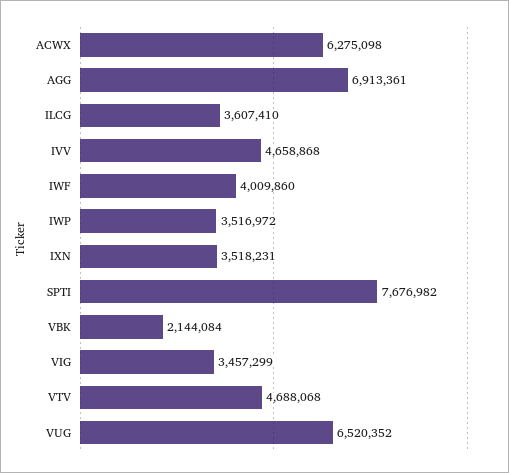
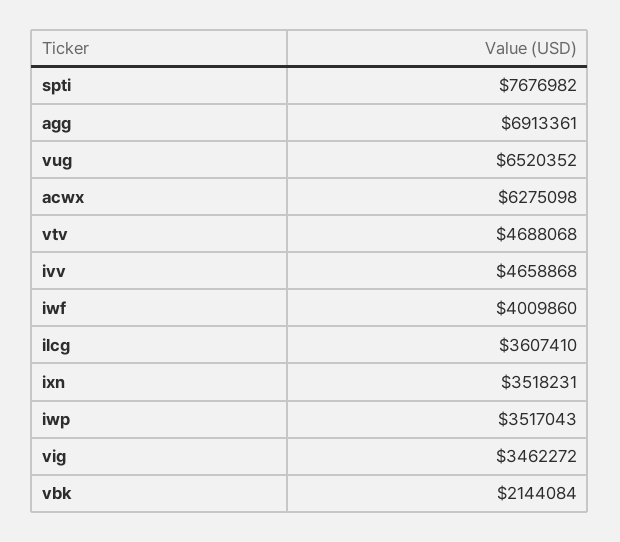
  {
    "ACWX": 6275098,
    "AGG": 6913361,
    "ILCG": 3607410,
    "IVV": 4658868,
    "IWF": 4009860,
-   "IWP": 3516972,
+   "IWP": 3517043,
    "IXN": 3518231,
    "SPTI": 7676982,
    "VBK": 2144084,
-   "VIG": 3457299,
+   "VIG": 3462272,
    "VTV": 4688068,
    "VUG": 6520352
  }

